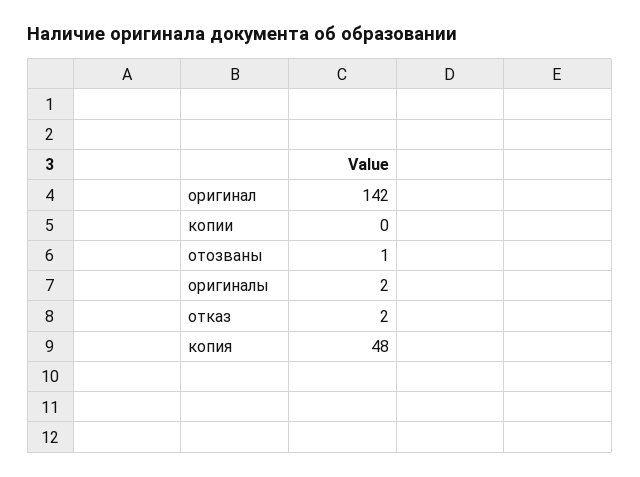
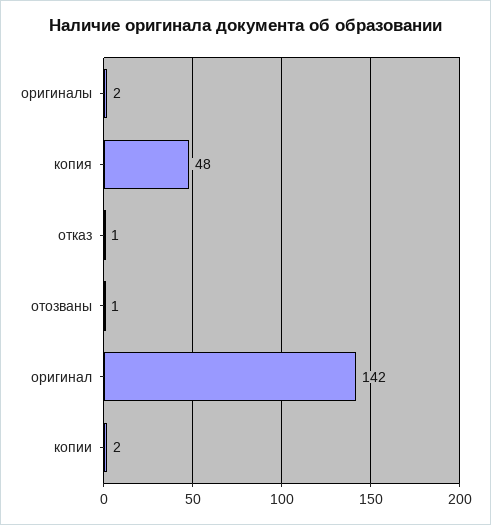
  {
    "оригинал": 142,
-   "копии": 0,
+   "копии": 2,
    "отозваны": 1,
    "оригиналы": 2,
-   "отказ": 2,
+   "отказ": 1,
    "копия": 48
  }

